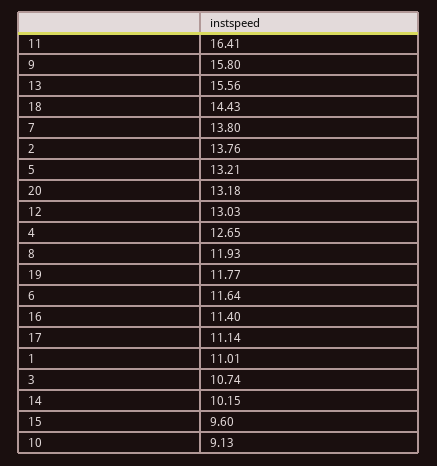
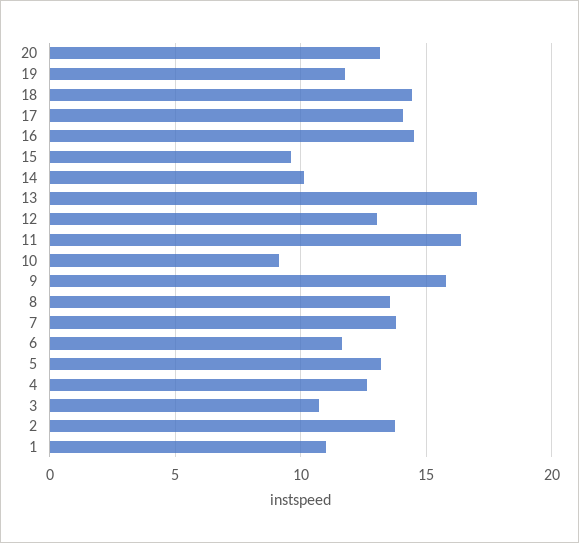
  {
    "11": 16.41,
    "9": 15.8,
-   "13": 15.56,
+   "13": 17,
    "18": 14.43,
    "7": 13.8,
    "2": 13.76,
    "5": 13.21,
    "20": 13.18,
    "12": 13.03,
    "4": 12.65,
-   "8": 11.93,
+   "8": 13.5,
    "19": 11.77,
    "6": 11.64,
-   "16": 11.4,
+   "16": 14.5,
-   "17": 11.14,
+   "17": 14,
    "1": 11.01,
    "3": 10.74,
    "14": 10.15,
    "15": 9.6,
    "10": 9.13
  }

